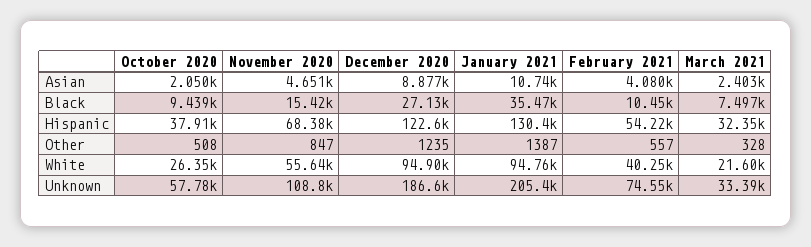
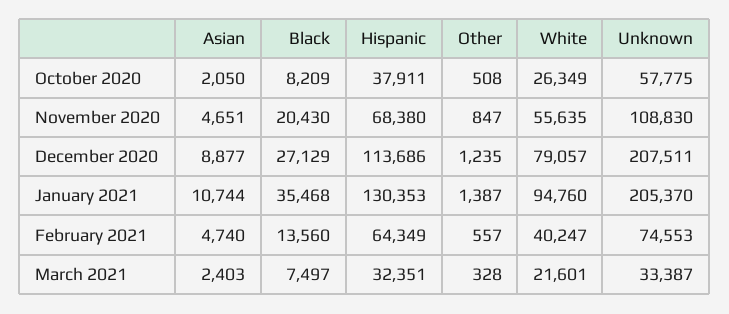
  {
    "October 2020": {
      "Asian": 2050,
-     "Black": 9439,
+     "Black": 8209,
      "Hispanic": 37911,
      "Other": 508,
      "White": 26349,
      "Unknown": 57775
    },
    "November 2020": {
      "Asian": 4651,
-     "Black": 15420,
+     "Black": 20430,
      "Hispanic": 68380,
      "Other": 847,
      "White": 55635,
      "Unknown": 108830
    },
    "December 2020": {
      "Asian": 8877,
      "Black": 27129,
-     "Hispanic": 122600,
+     "Hispanic": 113686,
      "Other": 1235,
-     "White": 94900,
+     "White": 79057,
-     "Unknown": 186600
+     "Unknown": 207511
    },
    "January 2021": {
      "Asian": 10744,
      "Black": 35468,
      "Hispanic": 130353,
      "Other": 1387,
      "White": 94760,
      "Unknown": 205370
    },
    "February 2021": {
-     "Asian": 4080,
+     "Asian": 4740,
-     "Black": 10450,
+     "Black": 13560,
-     "Hispanic": 54220,
+     "Hispanic": 64349,
      "Other": 557,
      "White": 40247,
      "Unknown": 74553
    },
    "March 2021": {
      "Asian": 2403,
      "Black": 7497,
      "Hispanic": 32351,
      "Other": 328,
      "White": 21601,
      "Unknown": 33387
    }
  }

